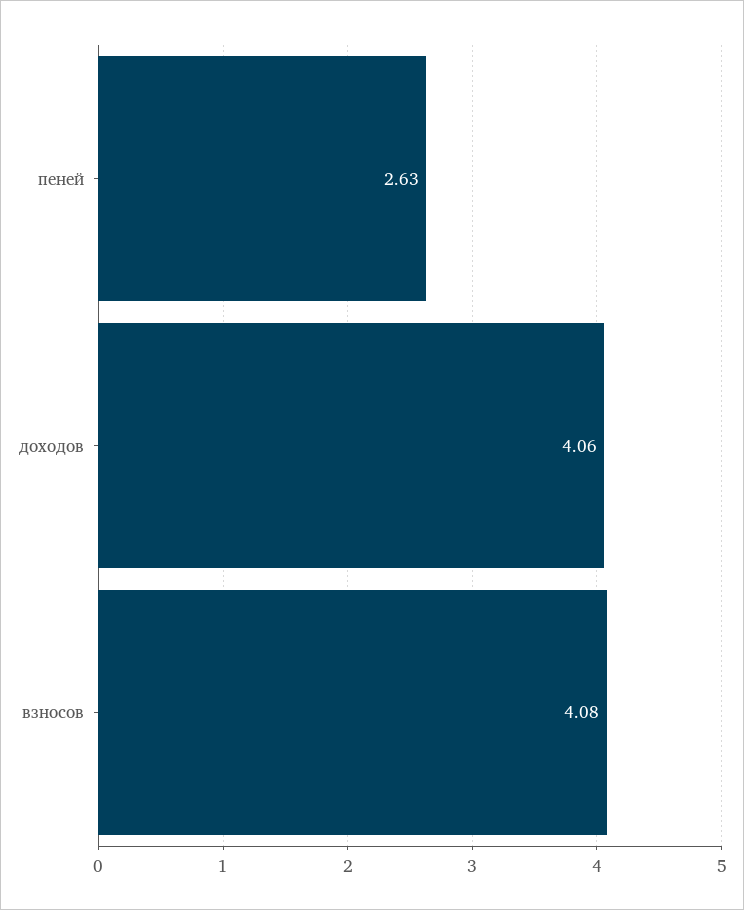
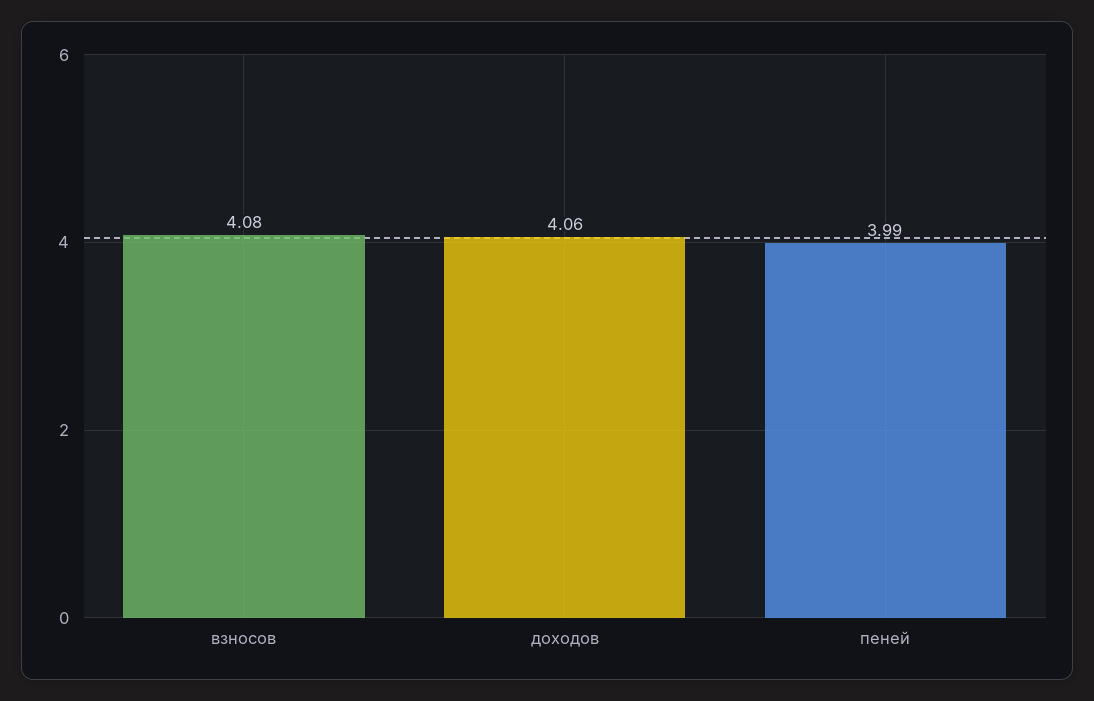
  {
-   "пеней": 2.63,
+   "пеней": 3.99,
    "доходов": 4.06,
    "взносов": 4.08
  }

